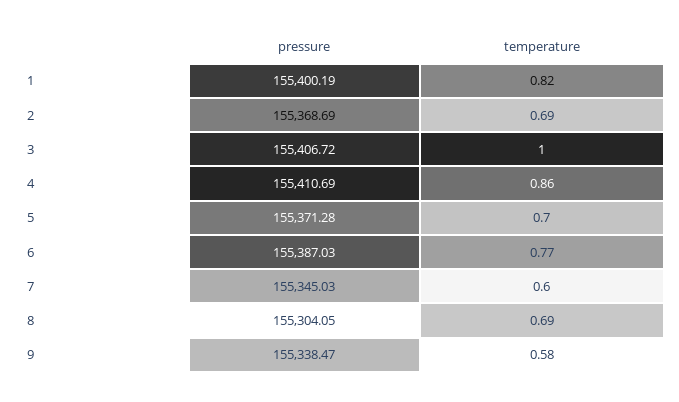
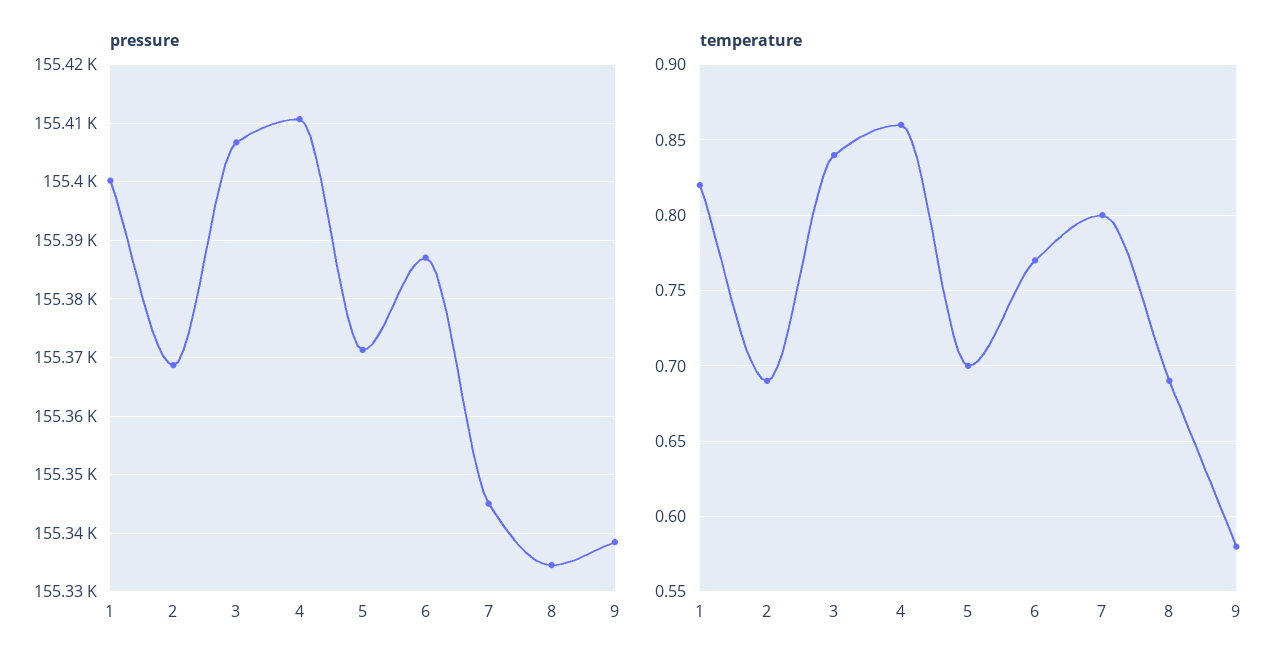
  {
    "pressure": {
      "1": 155400.19,
      "2": 155368.69,
      "3": 155406.72,
      "4": 155410.69,
      "5": 155371.28,
      "6": 155387.03,
      "7": 155345.03,
-     "8": 155304.05,
+     "8": 155334,
      "9": 155338.47
    },
    "temperature": {
      "1": 0.82,
      "2": 0.69,
-     "3": 1,
+     "3": 0.84,
      "4": 0.86,
      "5": 0.7,
      "6": 0.77,
-     "7": 0.6,
+     "7": 0.8,
      "8": 0.69,
      "9": 0.58
    }
  }

